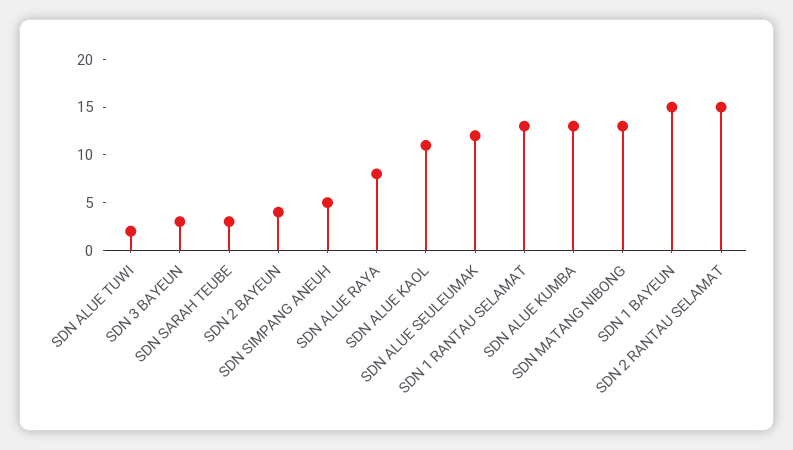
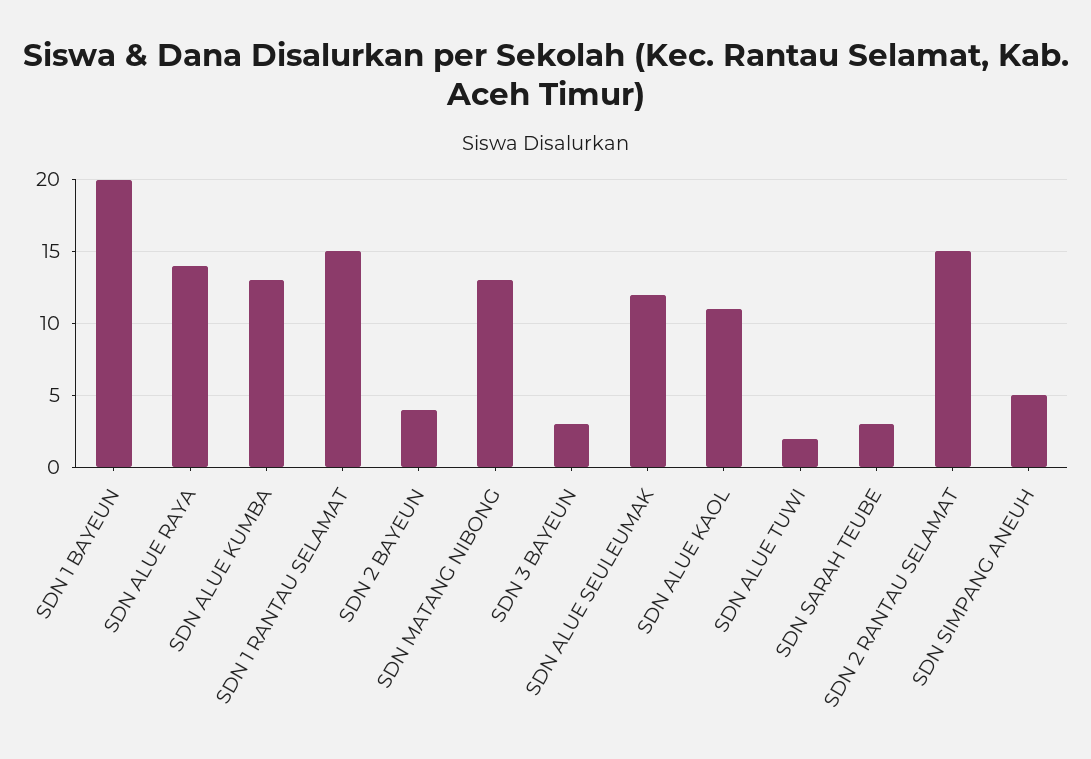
  {
    "SDN ALUE TUWI": 2,
    "SDN 3 BAYEUN": 3,
    "SDN SARAH TEUBE": 3,
    "SDN 2 BAYEUN": 4,
    "SDN SIMPANG ANEUH": 5,
-   "SDN ALUE RAYA": 8,
+   "SDN ALUE RAYA": 14,
    "SDN ALUE KAOL": 11,
    "SDN ALUE SEULEUMAK": 12,
-   "SDN 1 RANTAU SELAMAT": 13,
+   "SDN 1 RANTAU SELAMAT": 15,
    "SDN ALUE KUMBA": 13,
    "SDN MATANG NIBONG": 13,
-   "SDN 1 BAYEUN": 15,
+   "SDN 1 BAYEUN": 20,
    "SDN 2 RANTAU SELAMAT": 15
  }

